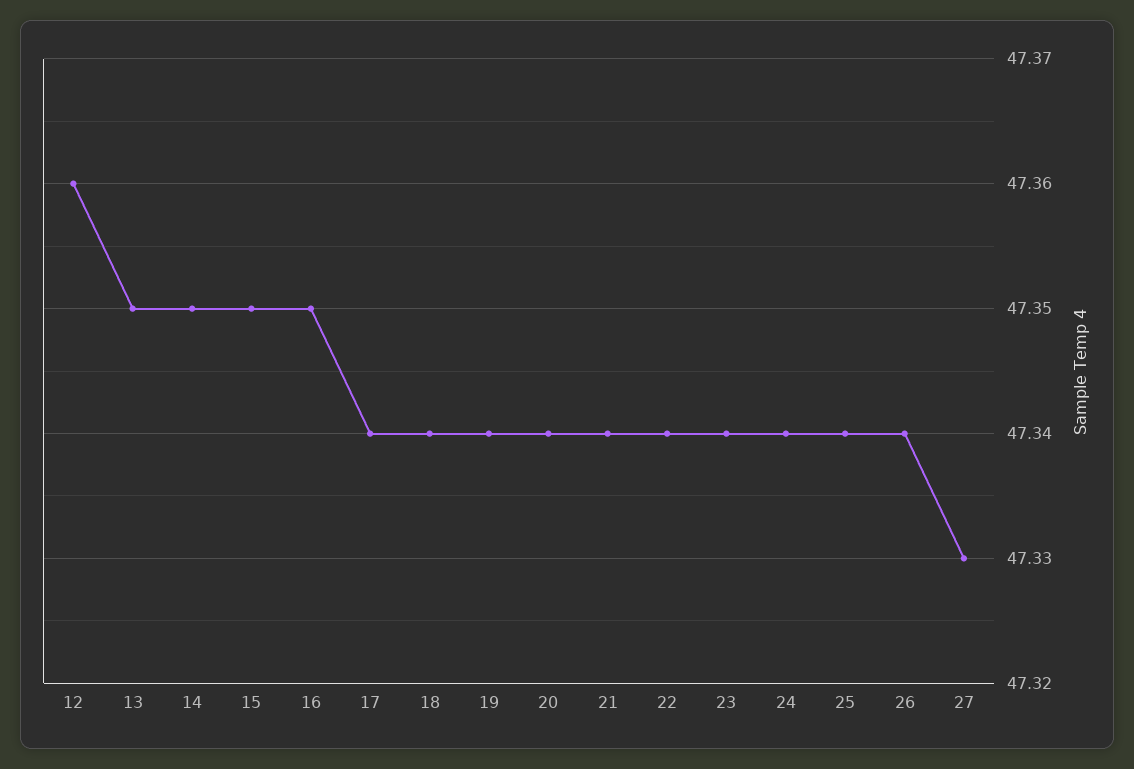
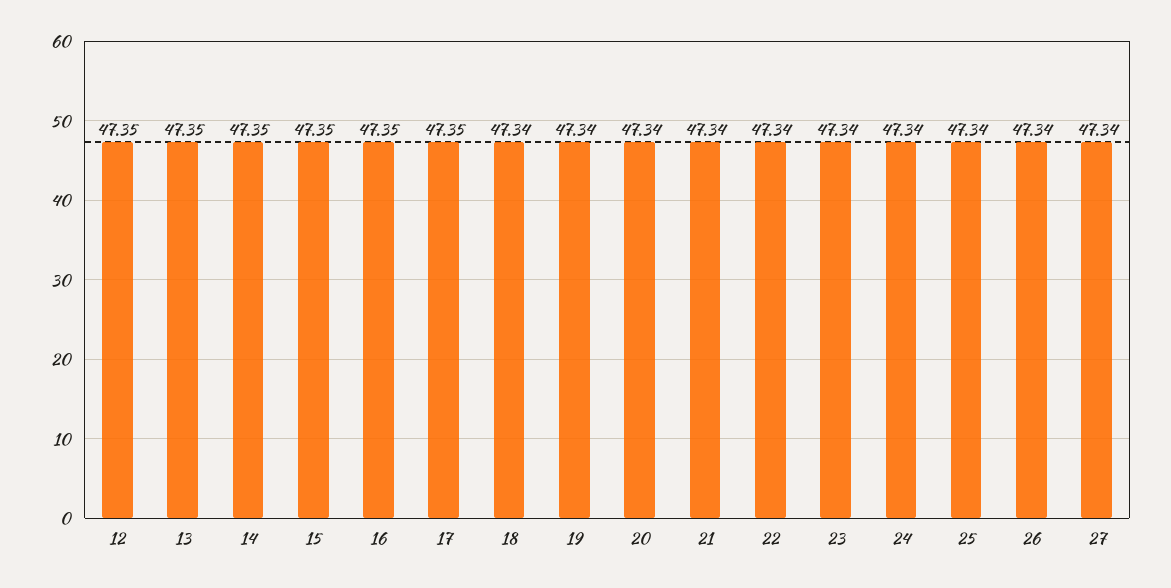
  {
-   "12": 47.36,
+   "12": 47.35,
    "13": 47.35,
    "14": 47.35,
    "15": 47.35,
    "16": 47.35,
-   "17": 47.34,
+   "17": 47.35,
    "18": 47.34,
    "19": 47.34,
    "20": 47.34,
    "21": 47.34,
    "22": 47.34,
    "23": 47.34,
    "24": 47.34,
    "25": 47.34,
    "26": 47.34,
-   "27": 47.33
+   "27": 47.34
  }

